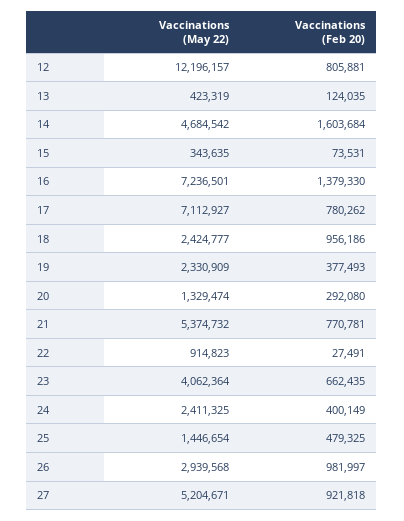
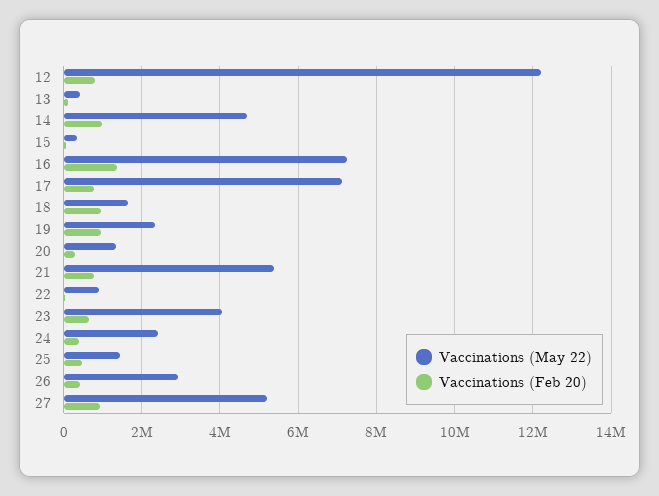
  {
    "Vaccinations (May 22)": {
      "12": 12196157,
      "13": 423319,
      "14": 4684542,
      "15": 343635,
      "16": 7236501,
      "17": 7112927,
-     "18": 2424777,
+     "18": 1600000,
      "19": 2330909,
      "20": 1329474,
      "21": 5374732,
      "22": 914823,
      "23": 4062364,
      "24": 2411325,
      "25": 1446654,
      "26": 2939568,
      "27": 5204671
    },
    "Vaccinations (Feb 20)": {
      "12": 805881,
      "13": 124035,
-     "14": 1603684,
+     "14": 1000000,
      "15": 73531,
      "16": 1379330,
      "17": 780262,
      "18": 956186,
-     "19": 377493,
+     "19": 1000000,
      "20": 292080,
      "21": 770781,
      "22": 27491,
      "23": 662435,
      "24": 400149,
      "25": 479325,
-     "26": 981997,
+     "26": 400000,
      "27": 921818
    }
  }

